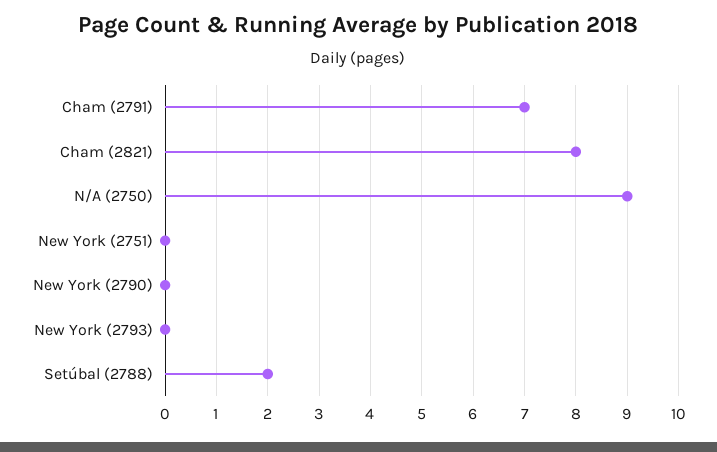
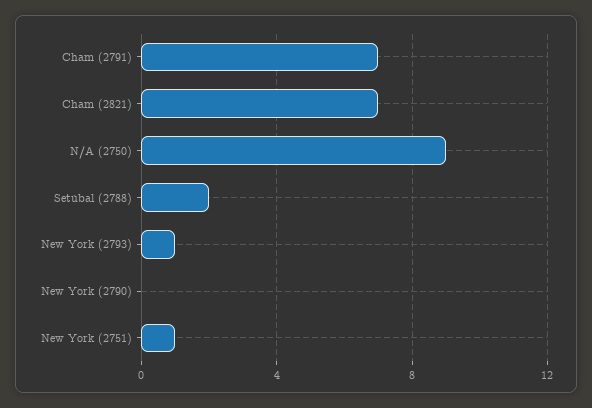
  {
    "Cham (2791)": 7,
-   "Cham (2821)": 8,
+   "Cham (2821)": 7,
    "N/A (2750)": 9,
-   "New York (2751)": 0,
+   "New York (2751)": 1,
    "New York (2790)": 0,
-   "New York (2793)": 0,
+   "New York (2793)": 1,
    "Setúbal (2788)": 2
  }

